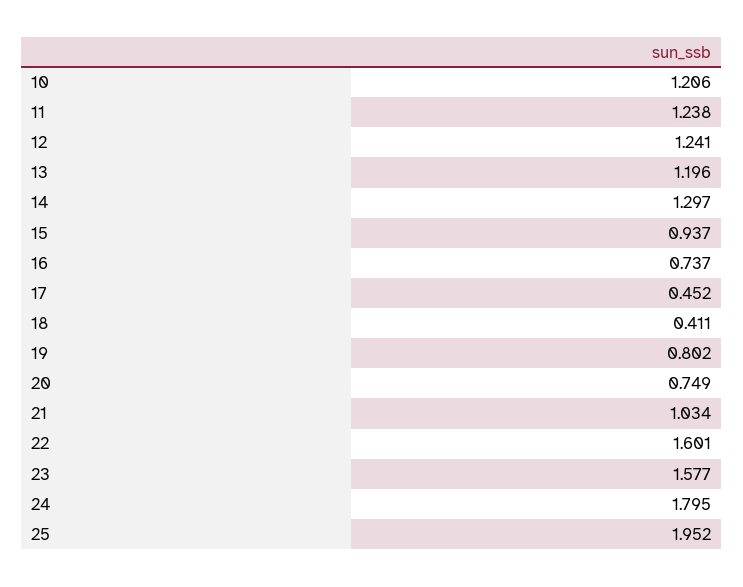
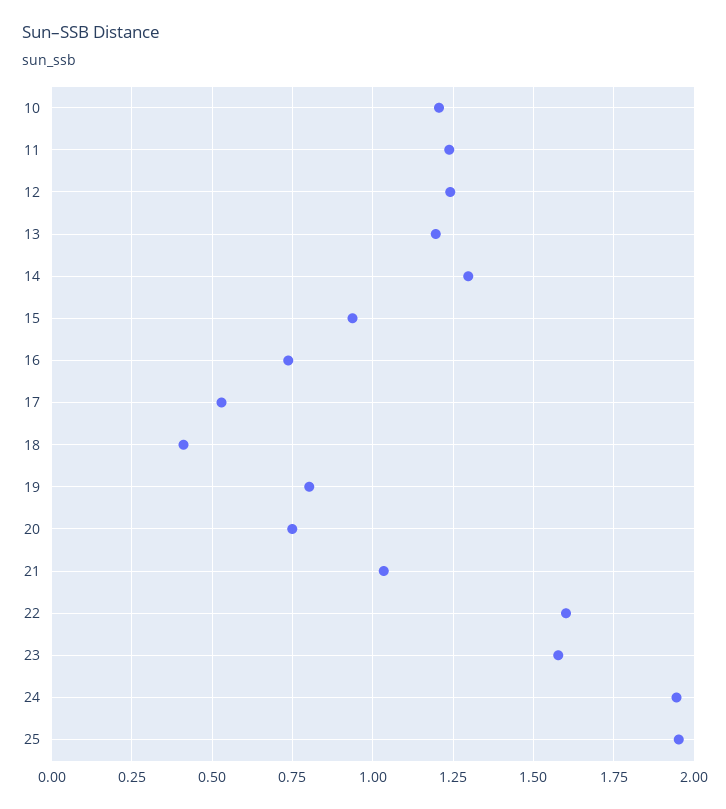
  {
    "10": 1.206,
    "11": 1.238,
    "12": 1.241,
    "13": 1.196,
    "14": 1.297,
    "15": 0.937,
    "16": 0.737,
-   "17": 0.452,
+   "17": 0.525,
    "18": 0.411,
    "19": 0.802,
    "20": 0.749,
    "21": 1.034,
    "22": 1.601,
    "23": 1.577,
-   "24": 1.795,
+   "24": 1.95,
    "25": 1.952
  }

